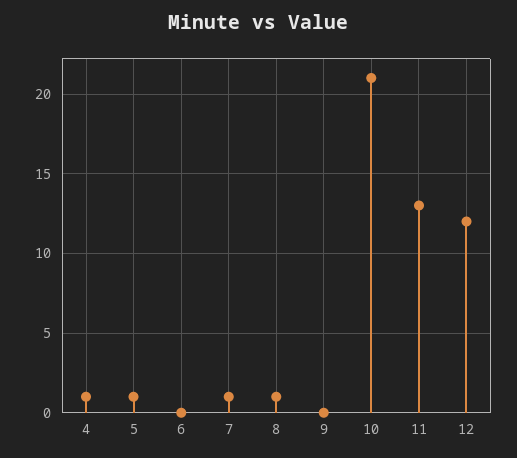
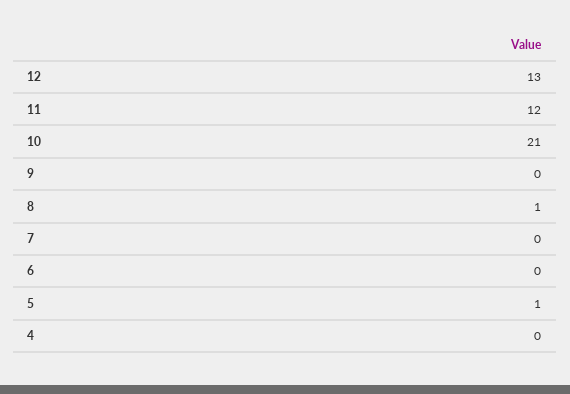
  {
-   "4": 1,
+   "4": 0,
    "5": 1,
    "6": 0,
-   "7": 1,
+   "7": 0,
    "8": 1,
    "9": 0,
    "10": 21,
-   "11": 13,
+   "11": 12,
-   "12": 12
+   "12": 13
  }

